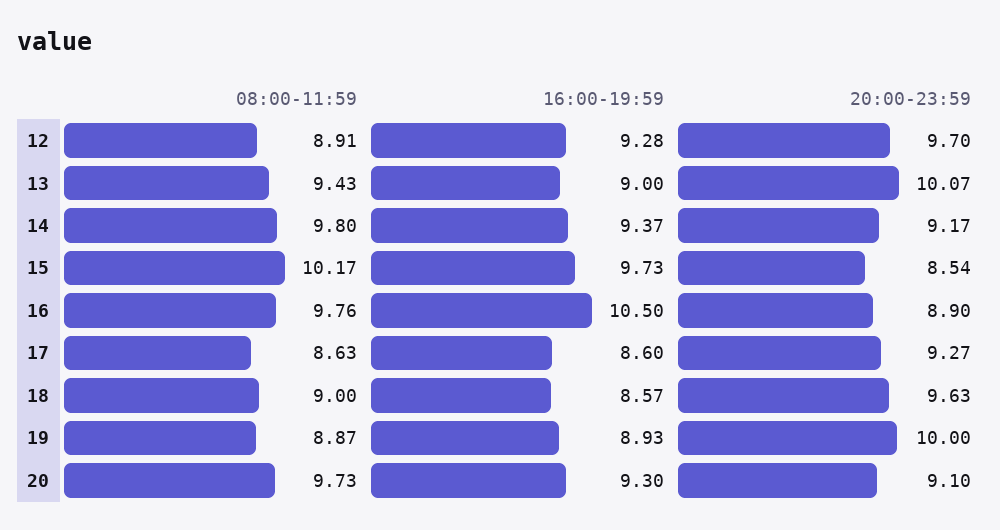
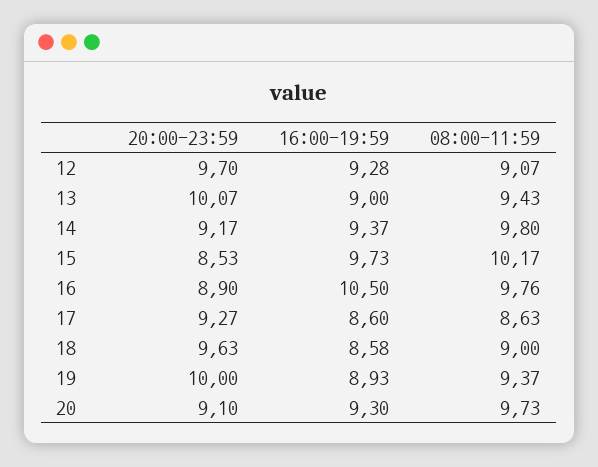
  {
    "08:00-11:59": {
-     "12": 8.91,
+     "12": 9.07,
      "13": 9.43,
      "14": 9.8,
      "15": 10.17,
      "16": 9.76,
      "17": 8.63,
      "18": 9,
-     "19": 8.87,
+     "19": 9.37,
      "20": 9.73
    },
    "16:00-19:59": {
      "12": 9.28,
      "13": 9,
      "14": 9.37,
      "15": 9.73,
      "16": 10.5,
      "17": 8.6,
-     "18": 8.57,
+     "18": 8.58,
      "19": 8.93,
      "20": 9.3
    },
    "20:00-23:59": {
      "12": 9.7,
      "13": 10.07,
      "14": 9.17,
-     "15": 8.54,
+     "15": 8.53,
      "16": 8.9,
      "17": 9.27,
      "18": 9.63,
      "19": 10,
      "20": 9.1
    }
  }

